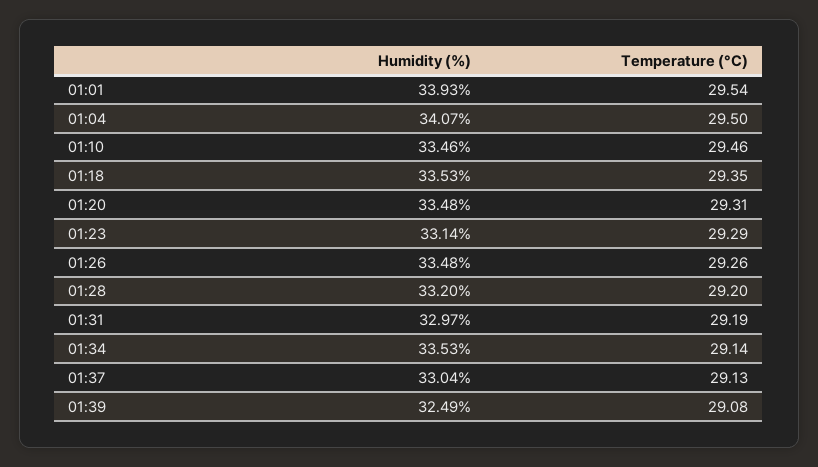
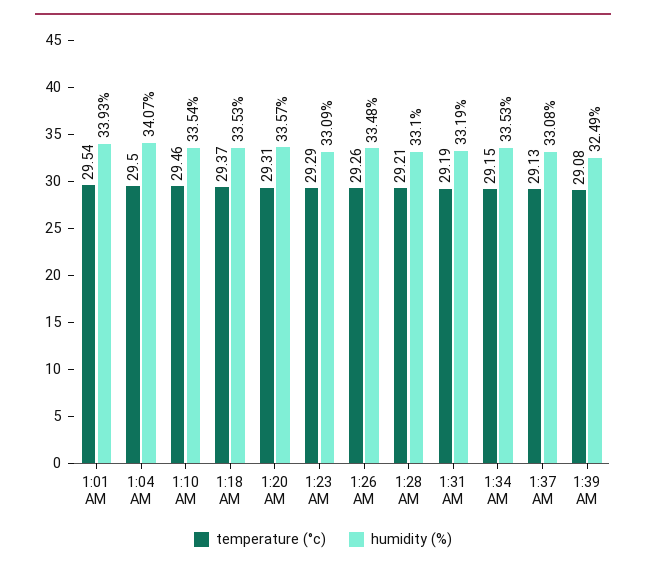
  {
    "Humidity (%)": {
      "01:01": 33.93,
      "01:04": 34.07,
-     "01:10": 33.46,
+     "01:10": 33.54,
      "01:18": 33.53,
-     "01:20": 33.48,
+     "01:20": 33.57,
-     "01:23": 33.14,
+     "01:23": 33.09,
      "01:26": 33.48,
-     "01:28": 33.2,
+     "01:28": 33.1,
-     "01:31": 32.97,
+     "01:31": 33.19,
      "01:34": 33.53,
-     "01:37": 33.04,
+     "01:37": 33.08,
      "01:39": 32.49
    },
    "Temperature (°C)": {
      "01:01": 29.54,
      "01:04": 29.5,
      "01:10": 29.46,
-     "01:18": 29.35,
+     "01:18": 29.37,
      "01:20": 29.31,
      "01:23": 29.29,
      "01:26": 29.26,
-     "01:28": 29.2,
+     "01:28": 29.21,
      "01:31": 29.19,
-     "01:34": 29.14,
+     "01:34": 29.15,
      "01:37": 29.13,
      "01:39": 29.08
    }
  }

